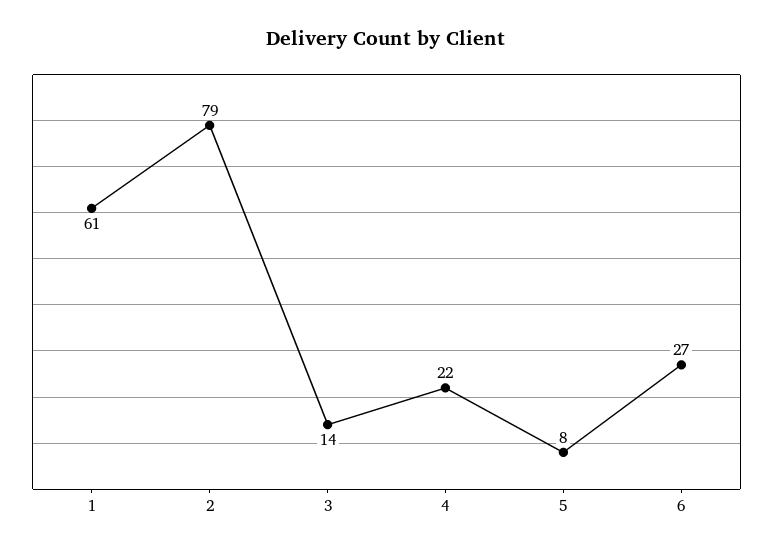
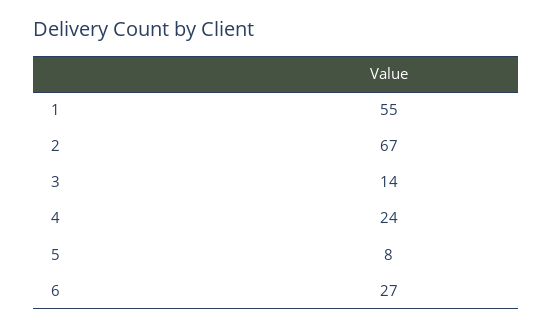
  {
-   "1": 61,
+   "1": 55,
-   "2": 79,
+   "2": 67,
    "3": 14,
-   "4": 22,
+   "4": 24,
    "5": 8,
    "6": 27
  }

